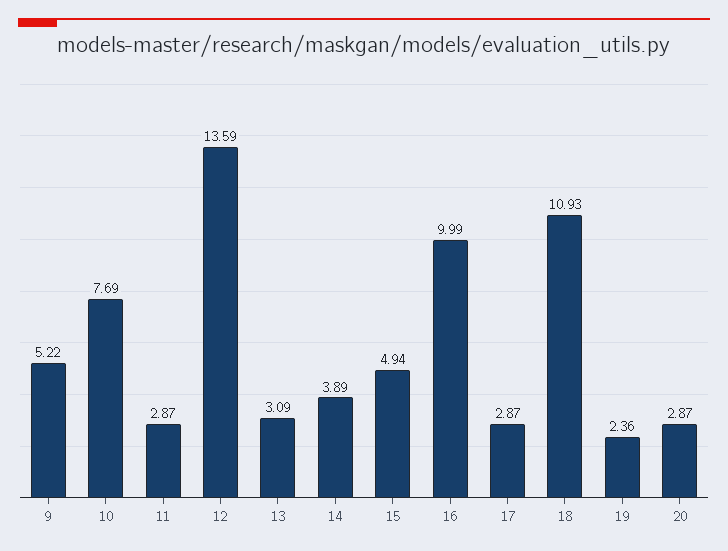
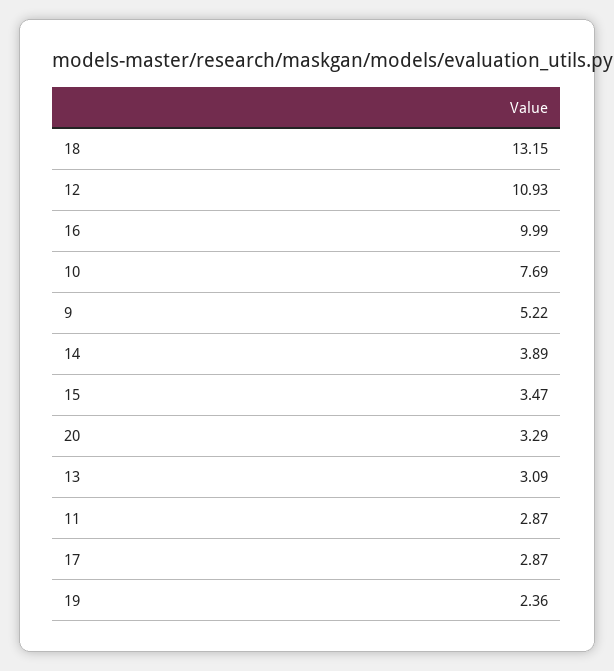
  {
    "9": 5.22,
    "10": 7.69,
    "11": 2.87,
-   "12": 13.59,
+   "12": 10.93,
    "13": 3.09,
    "14": 3.89,
-   "15": 4.94,
+   "15": 3.47,
    "16": 9.99,
    "17": 2.87,
-   "18": 10.93,
+   "18": 13.15,
    "19": 2.36,
-   "20": 2.87
+   "20": 3.29
  }

